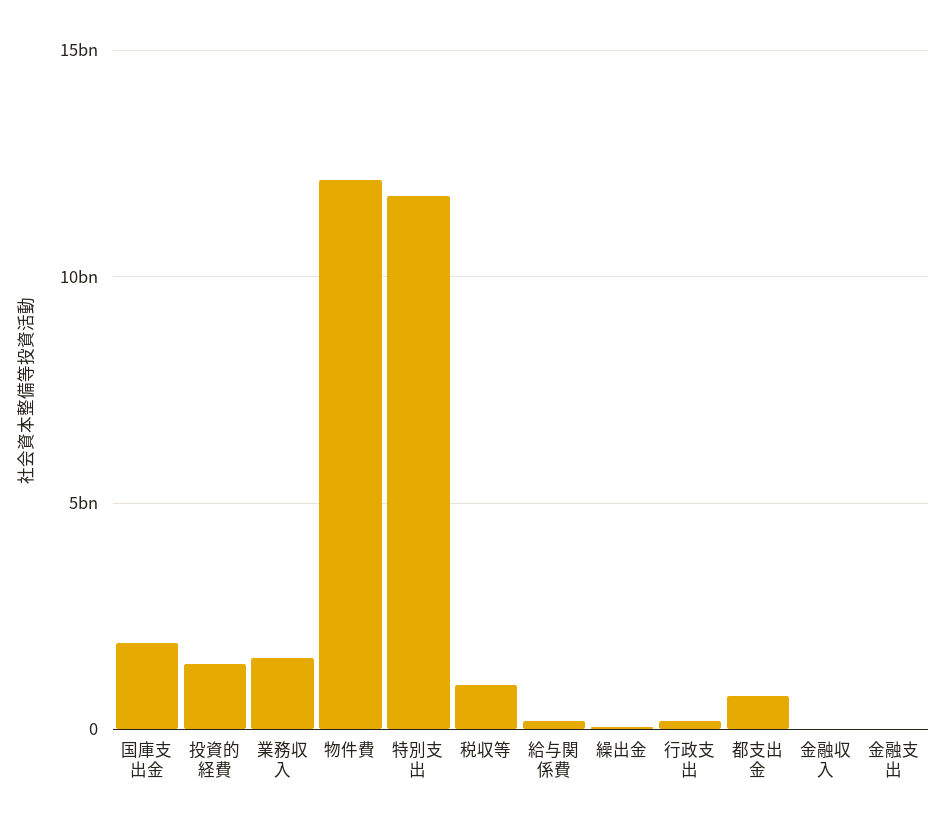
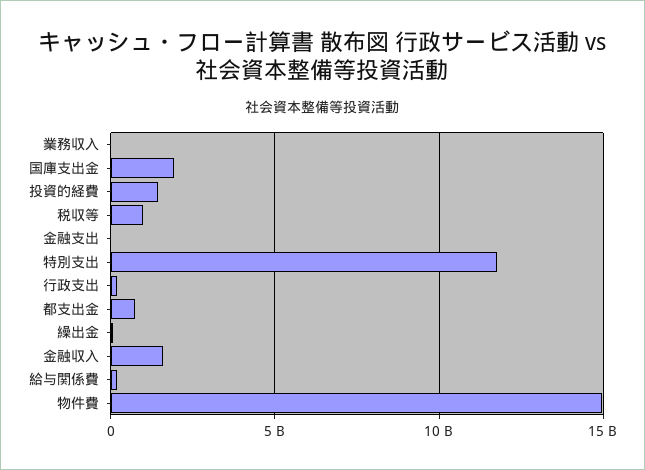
  {
    "国庫支出金": 2000000000,
    "投資的経費": 1500000000,
-   "業務収入": 1500000000,
+   "業務収入": 0,
-   "物件費": 12000000000,
+   "物件費": 15000000000,
    "特別支出": 12000000000,
    "税収等": 1000000000,
    "給与関係費": 0,
    "繰出金": 0,
    "行政支出": 0,
    "都支出金": 500000000,
-   "金融収入": 0,
+   "金融収入": 1500000000,
    "金融支出": 0
  }

